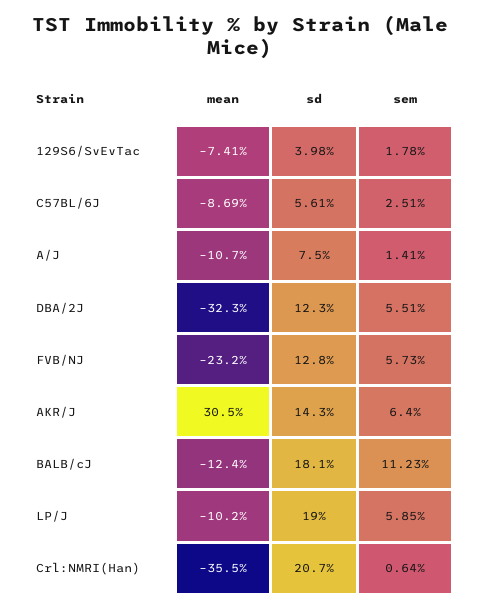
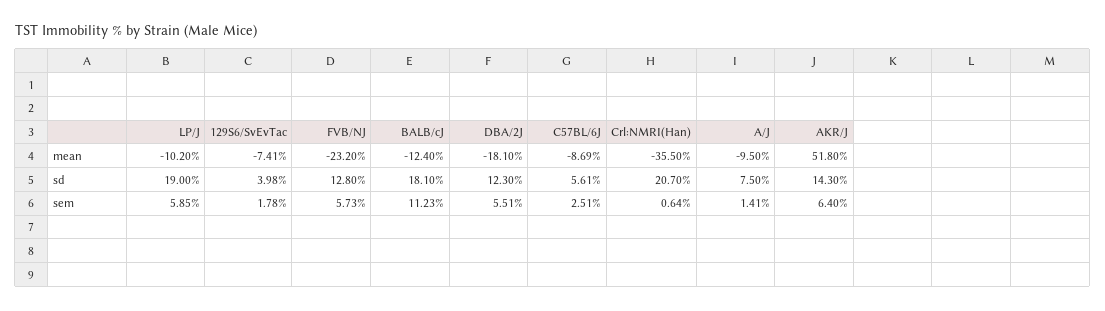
  {
    "mean": {
      "129S6/SvEvTac": -7.41,
      "C57BL/6J": -8.69,
-     "A/J": -10.7,
+     "A/J": -9.5,
-     "DBA/2J": -32.3,
+     "DBA/2J": -18.1,
      "FVB/NJ": -23.2,
-     "AKR/J": 30.5,
+     "AKR/J": 51.8,
      "BALB/cJ": -12.4,
      "LP/J": -10.2,
      "Crl:NMRI(Han)": -35.5
    },
    "sd": {
      "129S6/SvEvTac": 3.98,
      "C57BL/6J": 5.61,
      "A/J": 7.5,
      "DBA/2J": 12.3,
      "FVB/NJ": 12.8,
      "AKR/J": 14.3,
      "BALB/cJ": 18.1,
      "LP/J": 19,
      "Crl:NMRI(Han)": 20.7
    },
    "sem": {
      "129S6/SvEvTac": 1.78,
      "C57BL/6J": 2.51,
      "A/J": 1.41,
      "DBA/2J": 5.51,
      "FVB/NJ": 5.73,
      "AKR/J": 6.4,
      "BALB/cJ": 11.23,
      "LP/J": 5.85,
      "Crl:NMRI(Han)": 0.64
    }
  }

